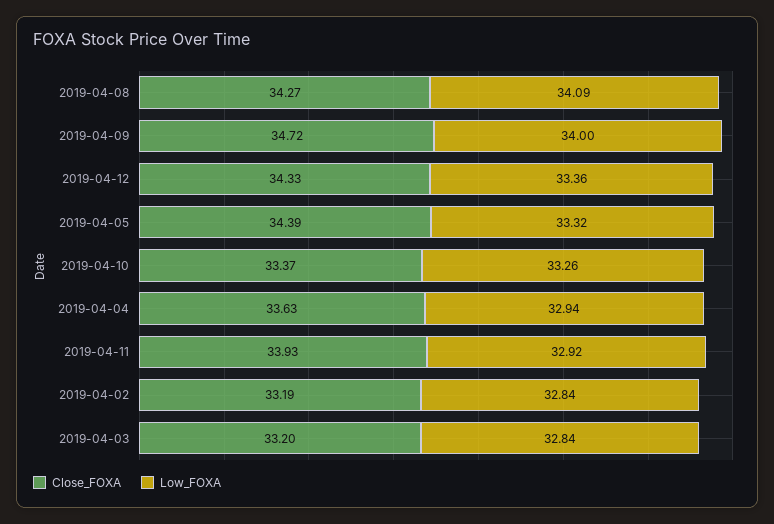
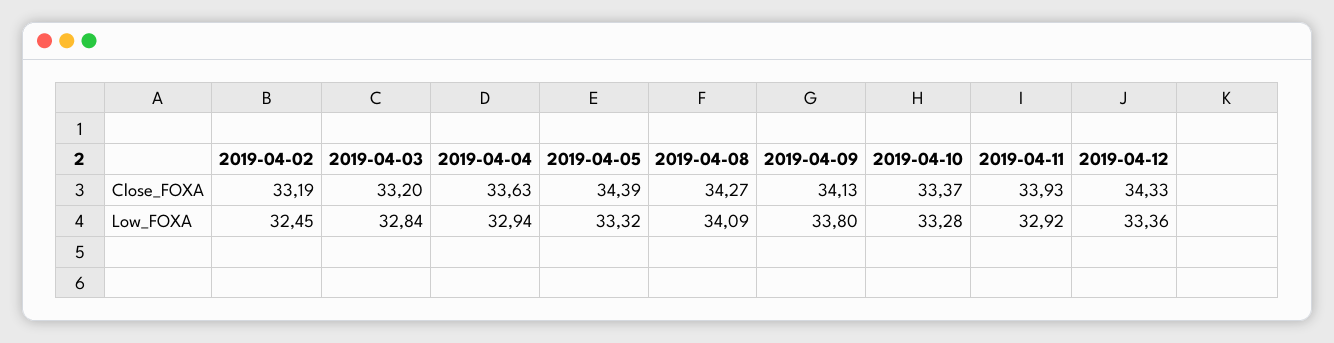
  {
    "Close_FOXA": {
      "2019-04-08": 34.27,
-     "2019-04-09": 34.72,
+     "2019-04-09": 34.13,
      "2019-04-12": 34.33,
      "2019-04-05": 34.39,
      "2019-04-10": 33.37,
      "2019-04-04": 33.63,
      "2019-04-11": 33.93,
      "2019-04-02": 33.19,
      "2019-04-03": 33.2
    },
    "Low_FOXA": {
      "2019-04-08": 34.09,
-     "2019-04-09": 34,
+     "2019-04-09": 33.8,
      "2019-04-12": 33.36,
      "2019-04-05": 33.32,
-     "2019-04-10": 33.26,
+     "2019-04-10": 33.28,
      "2019-04-04": 32.94,
      "2019-04-11": 32.92,
-     "2019-04-02": 32.84,
+     "2019-04-02": 32.45,
      "2019-04-03": 32.84
    }
  }

